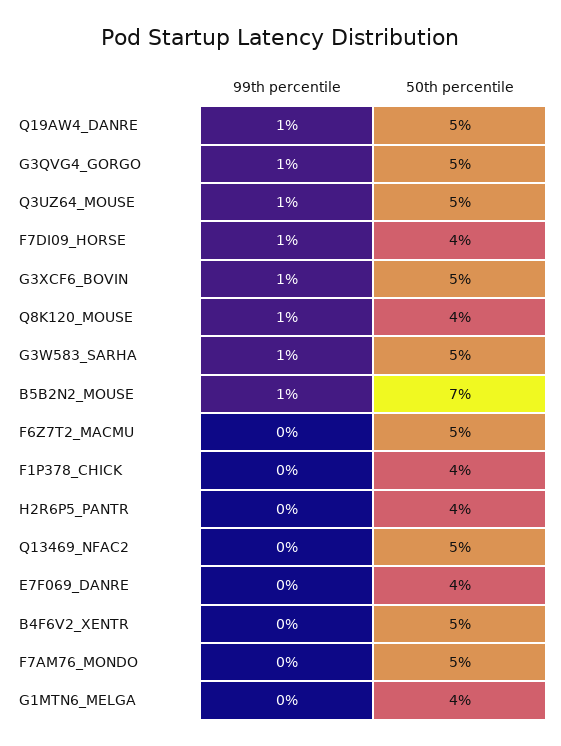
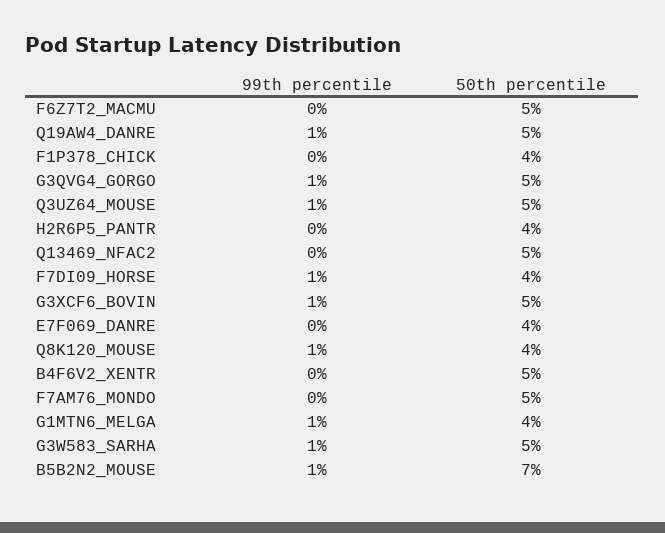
  {
    "99th percentile": {
      "Q19AW4_DANRE": 1,
      "G3QVG4_GORGO": 1,
      "Q3UZ64_MOUSE": 1,
      "F7DI09_HORSE": 1,
      "G3XCF6_BOVIN": 1,
      "Q8K120_MOUSE": 1,
      "G3W583_SARHA": 1,
      "B5B2N2_MOUSE": 1,
      "F6Z7T2_MACMU": 0,
      "F1P378_CHICK": 0,
      "H2R6P5_PANTR": 0,
      "Q13469_NFAC2": 0,
      "E7F069_DANRE": 0,
      "B4F6V2_XENTR": 0,
      "F7AM76_MONDO": 0,
-     "G1MTN6_MELGA": 0
+     "G1MTN6_MELGA": 1
    },
    "50th percentile": {
      "Q19AW4_DANRE": 5,
      "G3QVG4_GORGO": 5,
      "Q3UZ64_MOUSE": 5,
      "F7DI09_HORSE": 4,
      "G3XCF6_BOVIN": 5,
      "Q8K120_MOUSE": 4,
      "G3W583_SARHA": 5,
      "B5B2N2_MOUSE": 7,
      "F6Z7T2_MACMU": 5,
      "F1P378_CHICK": 4,
      "H2R6P5_PANTR": 4,
      "Q13469_NFAC2": 5,
      "E7F069_DANRE": 4,
      "B4F6V2_XENTR": 5,
      "F7AM76_MONDO": 5,
      "G1MTN6_MELGA": 4
    }
  }

